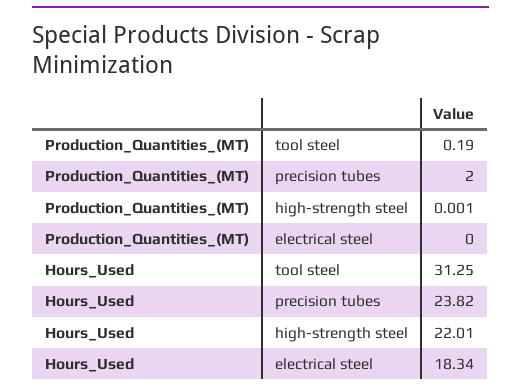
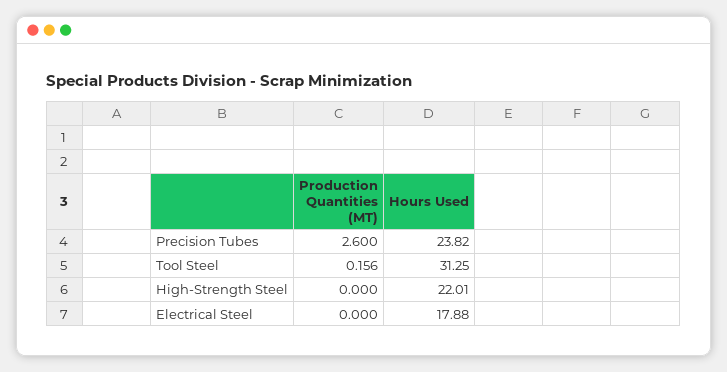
  {
    "Production_Quantities_(MT)": {
-     "tool steel": 0.19,
+     "tool steel": 0.156,
-     "precision tubes": 2,
+     "precision tubes": 2.6,
-     "high-strength steel": 0.001,
+     "high-strength steel": 0,
      "electrical steel": 0
    },
    "Hours_Used": {
      "tool steel": 31.25,
      "precision tubes": 23.82,
      "high-strength steel": 22.01,
-     "electrical steel": 18.34
+     "electrical steel": 17.88
    }
  }

